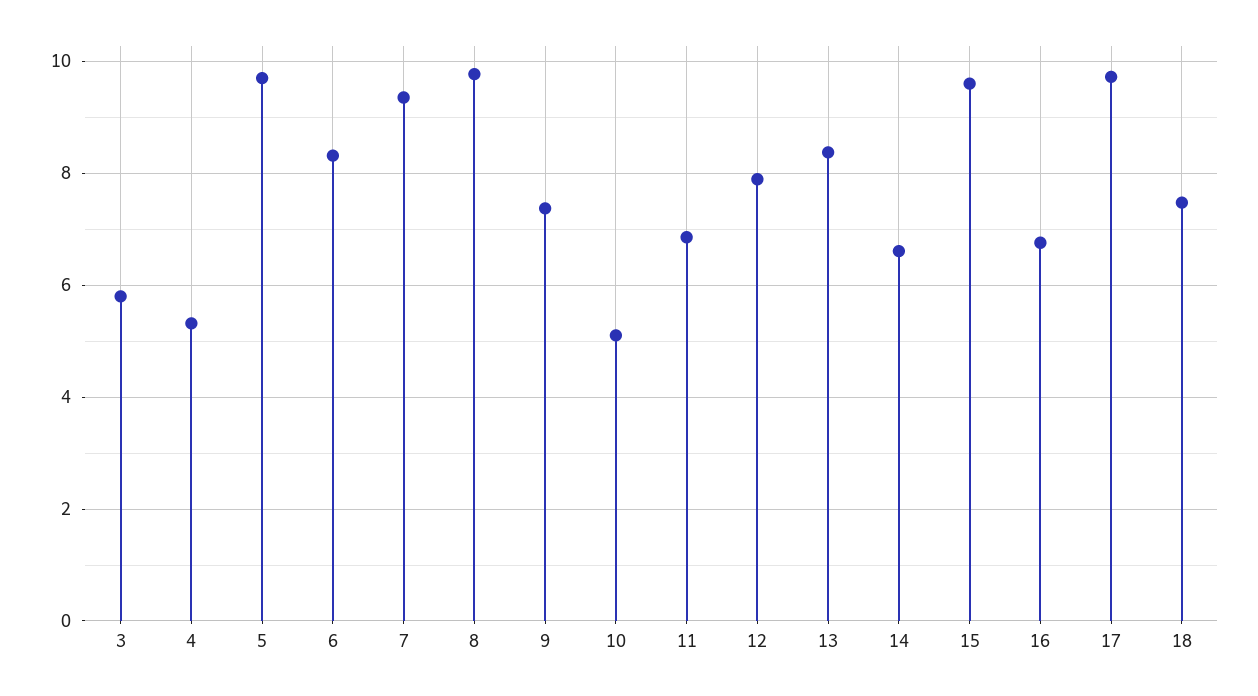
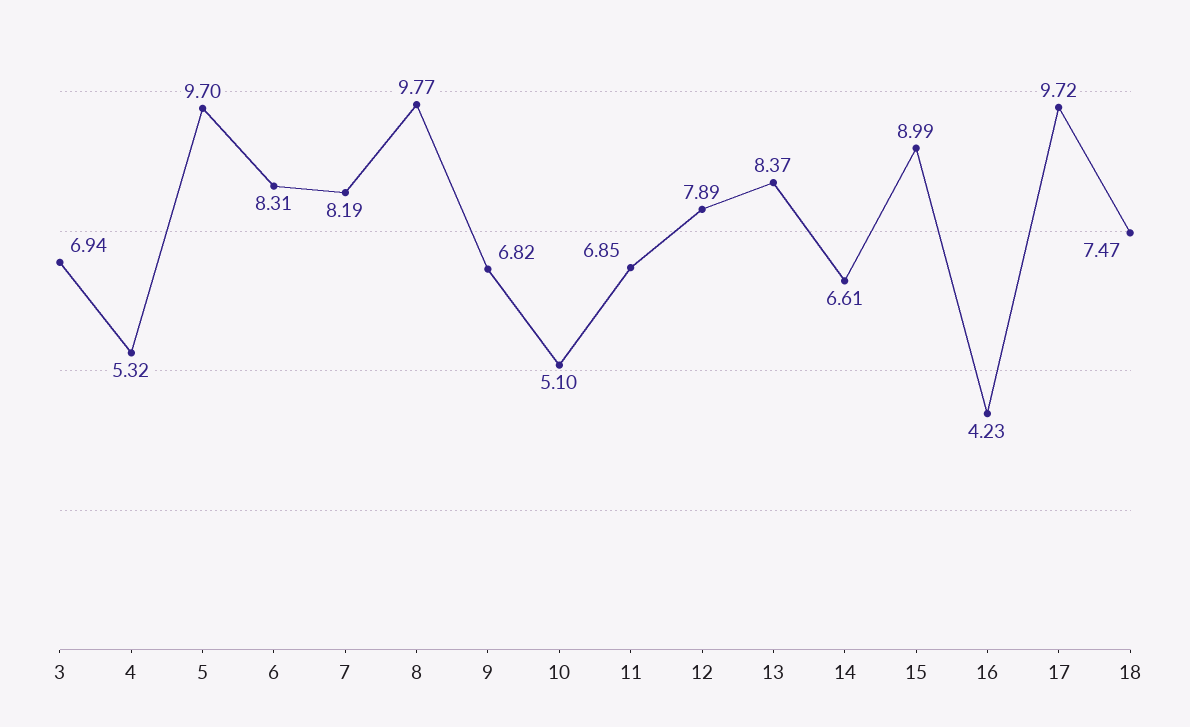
  {
-   "3": 5.8,
+   "3": 6.94,
    "4": 5.32,
    "5": 9.7,
    "6": 8.31,
-   "7": 9.4,
+   "7": 8.19,
    "8": 9.77,
-   "9": 7.4,
+   "9": 6.82,
    "10": 5.1,
    "11": 6.85,
    "12": 7.89,
    "13": 8.37,
    "14": 6.61,
-   "15": 9.6,
+   "15": 8.99,
-   "16": 6.8,
+   "16": 4.23,
    "17": 9.72,
    "18": 7.47
  }

